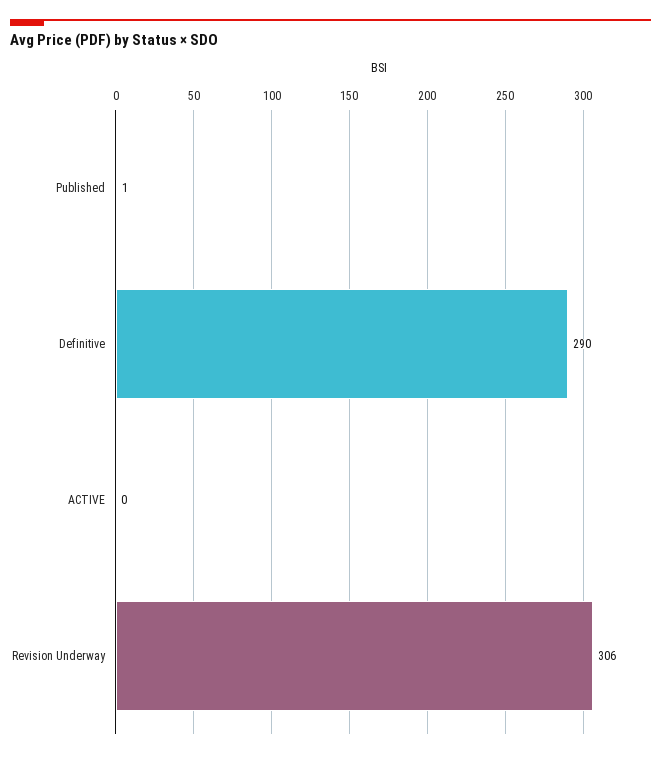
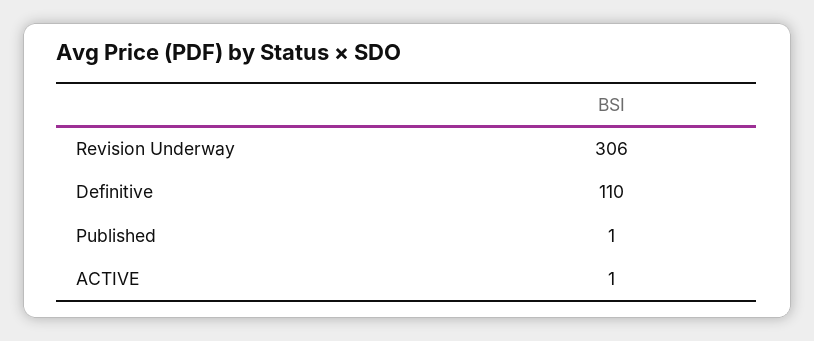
  {
    "Published": 1,
-   "Definitive": 290,
+   "Definitive": 110,
-   "ACTIVE": 0,
+   "ACTIVE": 1,
    "Revision Underway": 306
  }

